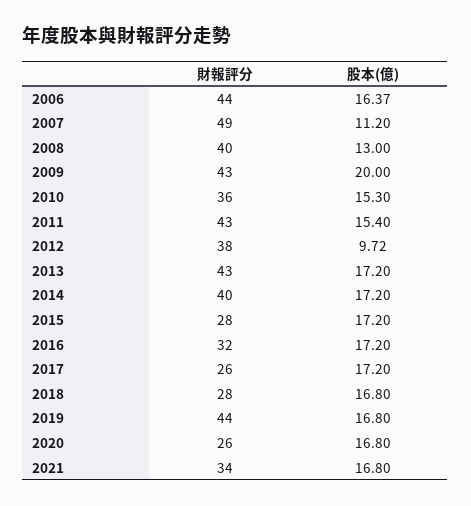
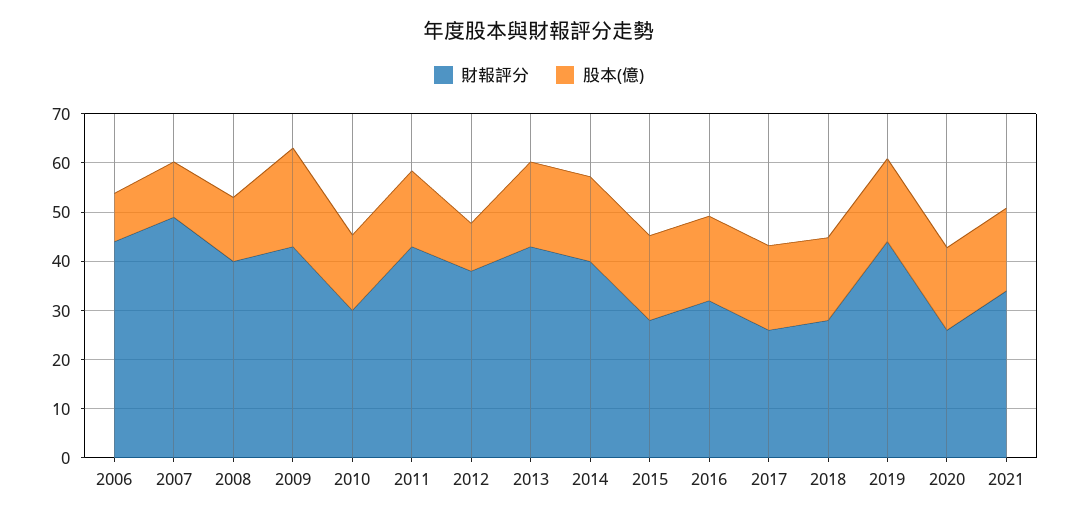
  {
    "財報評分": {
      "2006": 44,
      "2007": 49,
      "2008": 40,
      "2009": 43,
-     "2010": 36,
+     "2010": 30,
      "2011": 43,
      "2012": 38,
      "2013": 43,
      "2014": 40,
      "2015": 28,
      "2016": 32,
      "2017": 26,
      "2018": 28,
      "2019": 44,
      "2020": 26,
      "2021": 34
    },
    "股本(億)": {
-     "2006": 16.37,
+     "2006": 10,
      "2007": 11.2,
      "2008": 13,
      "2009": 20,
      "2010": 15.3,
      "2011": 15.4,
      "2012": 9.72,
      "2013": 17.2,
      "2014": 17.2,
      "2015": 17.2,
      "2016": 17.2,
      "2017": 17.2,
      "2018": 16.8,
      "2019": 16.8,
      "2020": 16.8,
      "2021": 16.8
    }
  }

